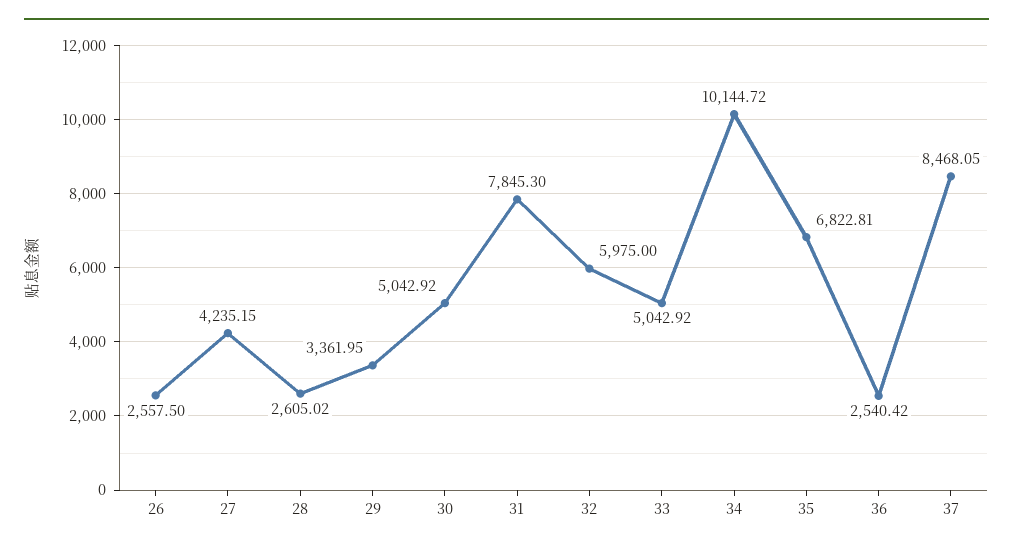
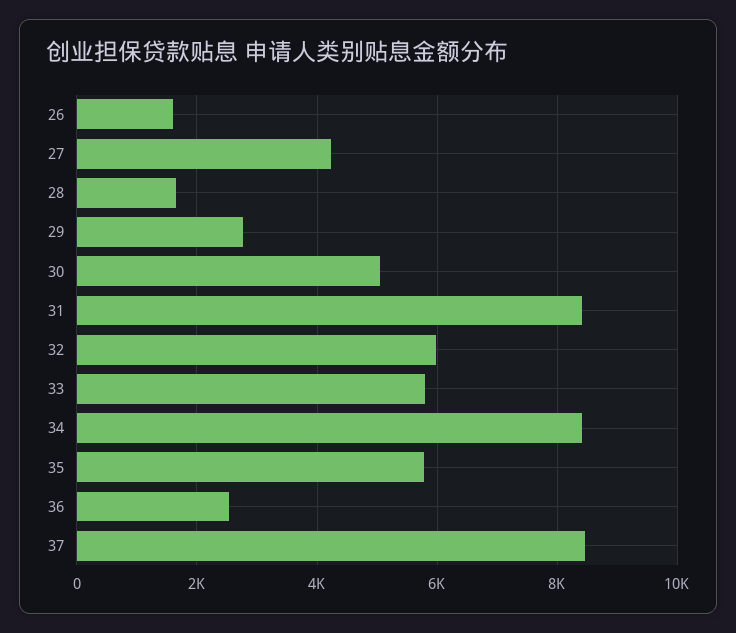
  {
-   "26": 2557.5,
+   "26": 1600,
    "27": 4235.15,
-   "28": 2605.02,
+   "28": 1600,
-   "29": 3361.95,
+   "29": 2800,
    "30": 5042.92,
-   "31": 7845.3,
+   "31": 8400,
    "32": 5975,
-   "33": 5042.92,
+   "33": 5800,
-   "34": 10144.72,
+   "34": 8400,
-   "35": 6822.81,
+   "35": 5800,
    "36": 2540.42,
    "37": 8468.05
  }

